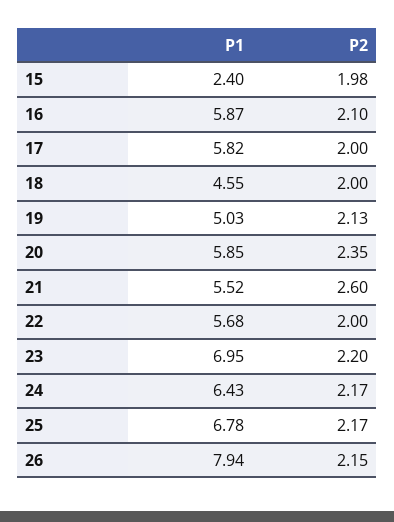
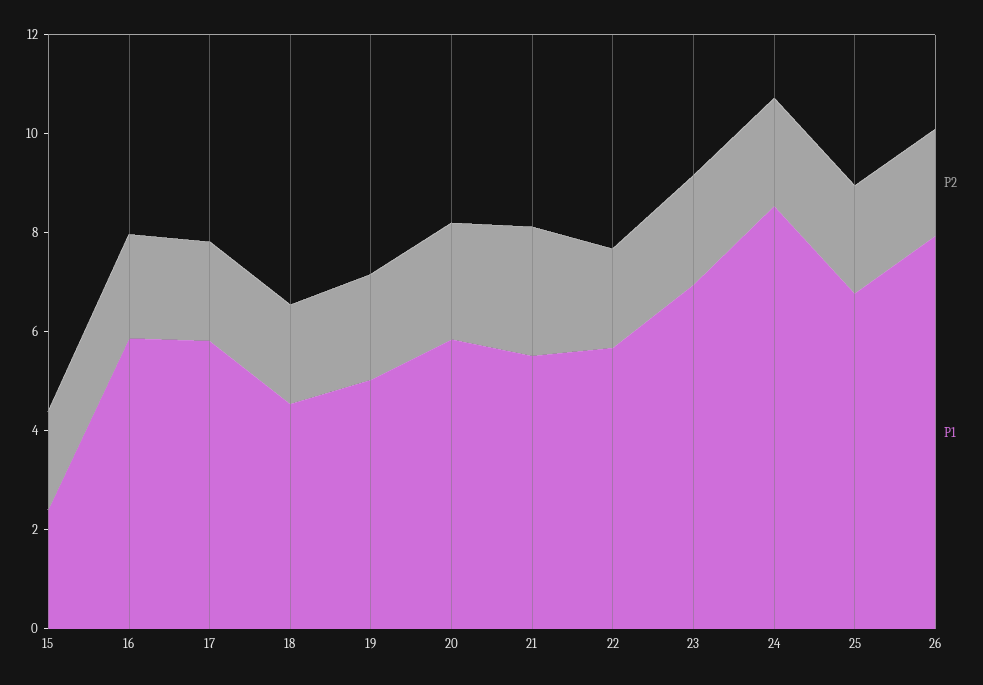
  {
    "P1": {
      "15": 2.4,
      "16": 5.87,
      "17": 5.82,
      "18": 4.55,
      "19": 5.03,
      "20": 5.85,
      "21": 5.52,
      "22": 5.68,
      "23": 6.95,
-     "24": 6.43,
+     "24": 8.5,
      "25": 6.78,
      "26": 7.94
    },
    "P2": {
      "15": 1.98,
      "16": 2.1,
      "17": 2,
      "18": 2,
      "19": 2.13,
      "20": 2.35,
      "21": 2.6,
      "22": 2,
      "23": 2.2,
      "24": 2.17,
      "25": 2.17,
      "26": 2.15
    }
  }

